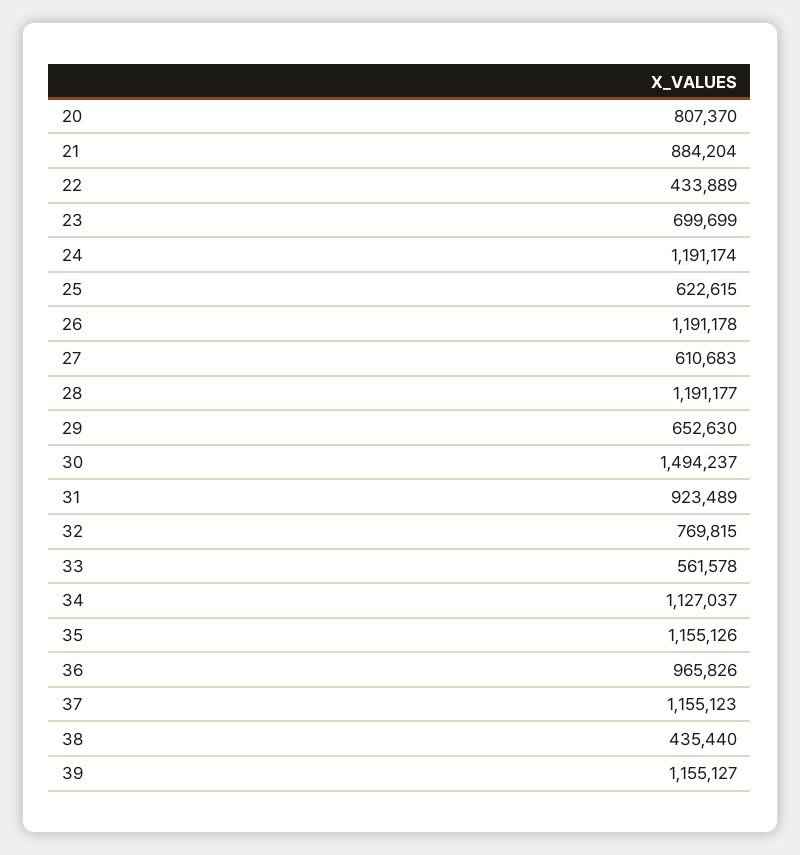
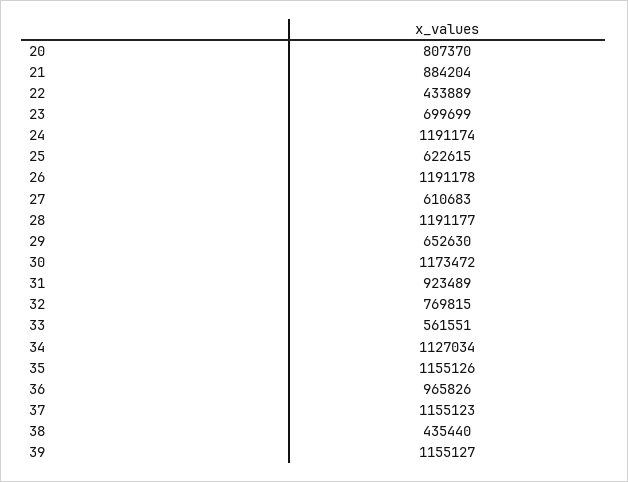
  {
    "20": 807370,
    "21": 884204,
    "22": 433889,
    "23": 699699,
    "24": 1191174,
    "25": 622615,
    "26": 1191178,
    "27": 610683,
    "28": 1191177,
    "29": 652630,
-   "30": 1494237,
+   "30": 1173472,
    "31": 923489,
    "32": 769815,
-   "33": 561578,
+   "33": 561551,
-   "34": 1127037,
+   "34": 1127034,
    "35": 1155126,
    "36": 965826,
    "37": 1155123,
    "38": 435440,
    "39": 1155127
  }

